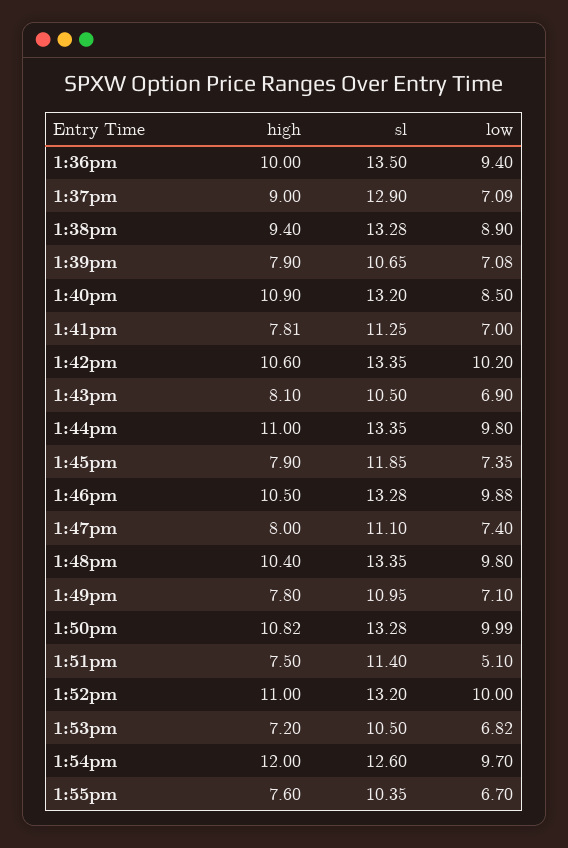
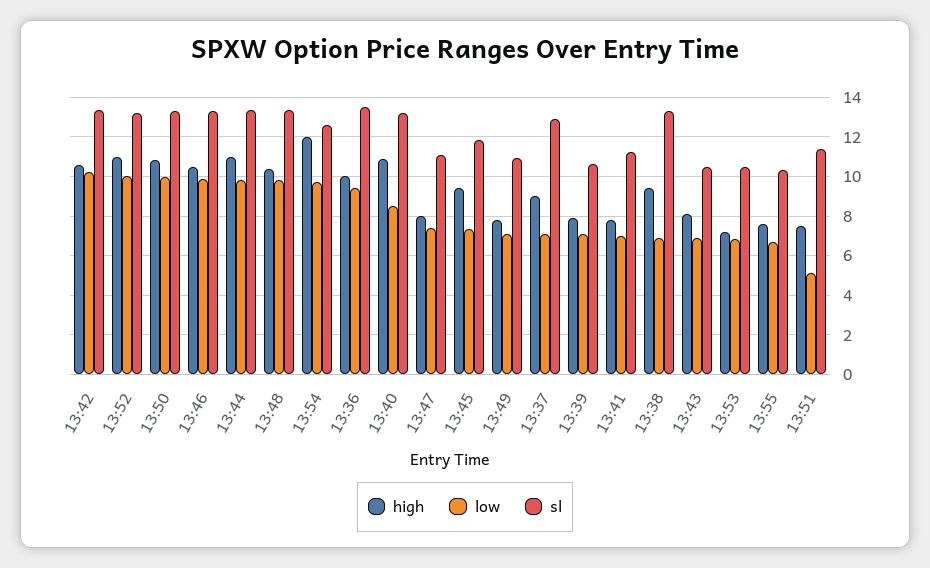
  {
    "high": {
      "1:36pm": 10,
      "1:37pm": 9,
      "1:38pm": 9.4,
      "1:39pm": 7.9,
      "1:40pm": 10.9,
      "1:41pm": 7.81,
      "1:42pm": 10.6,
      "1:43pm": 8.1,
      "1:44pm": 11,
-     "1:45pm": 7.9,
+     "1:45pm": 9.5,
      "1:46pm": 10.5,
      "1:47pm": 8,
      "1:48pm": 10.4,
      "1:49pm": 7.8,
      "1:50pm": 10.82,
      "1:51pm": 7.5,
      "1:52pm": 11,
      "1:53pm": 7.2,
      "1:54pm": 12,
      "1:55pm": 7.6
    },
    "sl": {
      "1:36pm": 13.5,
      "1:37pm": 12.9,
      "1:38pm": 13.28,
      "1:39pm": 10.65,
      "1:40pm": 13.2,
      "1:41pm": 11.25,
      "1:42pm": 13.35,
      "1:43pm": 10.5,
      "1:44pm": 13.35,
      "1:45pm": 11.85,
      "1:46pm": 13.28,
      "1:47pm": 11.1,
      "1:48pm": 13.35,
      "1:49pm": 10.95,
      "1:50pm": 13.28,
      "1:51pm": 11.4,
      "1:52pm": 13.2,
      "1:53pm": 10.5,
      "1:54pm": 12.6,
      "1:55pm": 10.35
    },
    "low": {
      "1:36pm": 9.4,
      "1:37pm": 7.09,
-     "1:38pm": 8.9,
+     "1:38pm": 7,
      "1:39pm": 7.08,
      "1:40pm": 8.5,
      "1:41pm": 7,
      "1:42pm": 10.2,
      "1:43pm": 6.9,
      "1:44pm": 9.8,
      "1:45pm": 7.35,
      "1:46pm": 9.88,
      "1:47pm": 7.4,
      "1:48pm": 9.8,
      "1:49pm": 7.1,
      "1:50pm": 9.99,
      "1:51pm": 5.1,
      "1:52pm": 10,
      "1:53pm": 6.82,
      "1:54pm": 9.7,
      "1:55pm": 6.7
    }
  }

